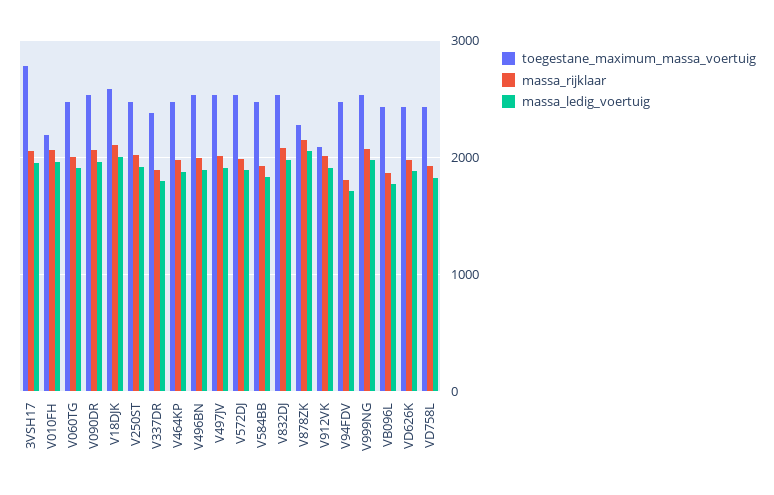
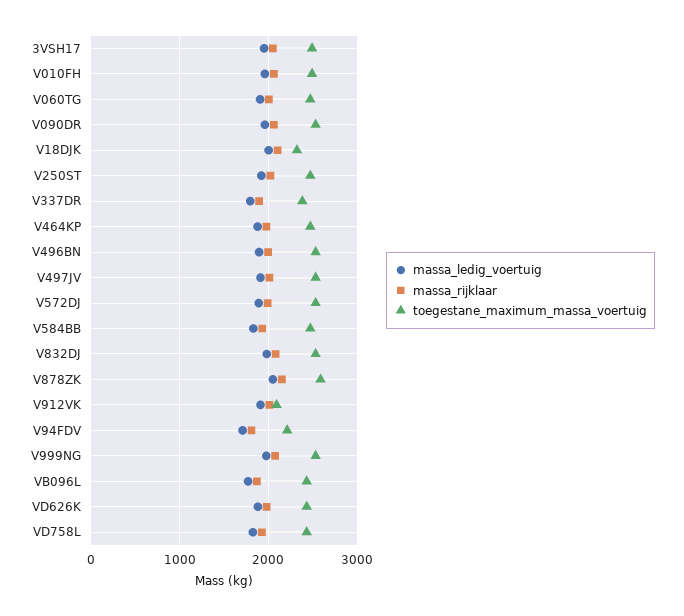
  {
    "toegestane_maximum_massa_voertuig": {
-     "3VSH17": 2800,
+     "3VSH17": 2500,
-     "V010FH": 2200,
+     "V010FH": 2500,
      "V060TG": 2500,
      "V090DR": 2500,
-     "V18DJK": 2600,
+     "V18DJK": 2300,
      "V250ST": 2500,
      "V337DR": 2400,
      "V464KP": 2500,
      "V496BN": 2500,
      "V497JV": 2500,
      "V572DJ": 2500,
      "V584BB": 2500,
      "V832DJ": 2500,
-     "V878ZK": 2300,
+     "V878ZK": 2600,
      "V912VK": 2100,
-     "V94FDV": 2500,
+     "V94FDV": 2200,
      "V999NG": 2500,
      "VB096L": 2400,
      "VD626K": 2400,
      "VD758L": 2400
    },
    "massa_rijklaar": {
      "3VSH17": 2100,
      "V010FH": 2100,
      "V060TG": 2000,
      "V090DR": 2100,
      "V18DJK": 2100,
      "V250ST": 2000,
      "V337DR": 1900,
      "V464KP": 2000,
      "V496BN": 2000,
      "V497JV": 2000,
      "V572DJ": 2000,
      "V584BB": 1900,
      "V832DJ": 2100,
      "V878ZK": 2200,
      "V912VK": 2000,
      "V94FDV": 1800,
      "V999NG": 2100,
      "VB096L": 1900,
      "VD626K": 2000,
      "VD758L": 1900
    },
    "massa_ledig_voertuig": {
      "3VSH17": 2000,
      "V010FH": 2000,
      "V060TG": 1900,
      "V090DR": 2000,
      "V18DJK": 2000,
      "V250ST": 1900,
      "V337DR": 1800,
      "V464KP": 1900,
      "V496BN": 1900,
      "V497JV": 1900,
      "V572DJ": 1900,
      "V584BB": 1800,
      "V832DJ": 2000,
      "V878ZK": 2100,
      "V912VK": 1900,
      "V94FDV": 1700,
      "V999NG": 2000,
      "VB096L": 1800,
      "VD626K": 1900,
      "VD758L": 1800
    }
  }

